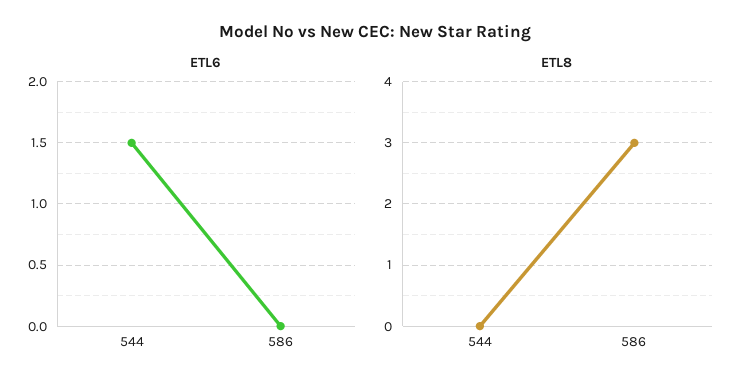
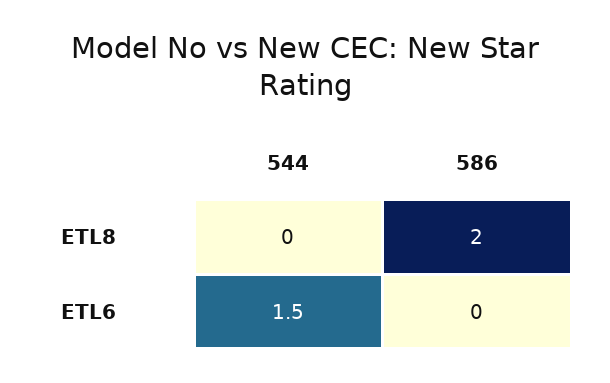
  {
    "ETL6": {
      "544": 1.5,
      "586": 0
    },
    "ETL8": {
      "544": 0,
-     "586": 3
+     "586": 2
    }
  }

